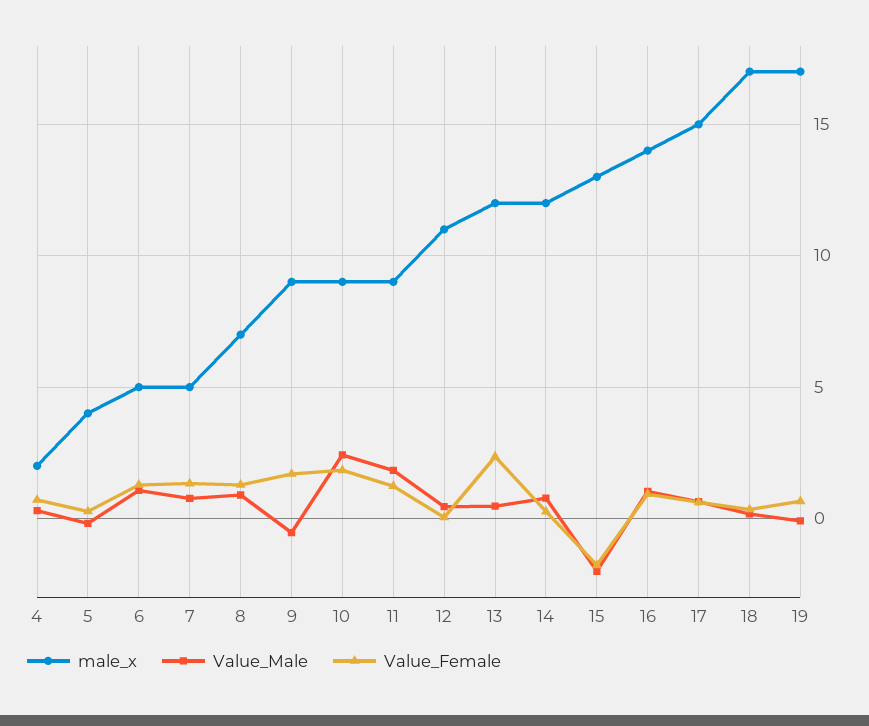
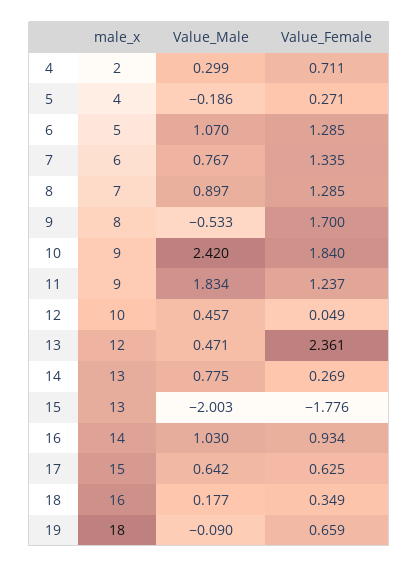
  {
    "male_x": {
      "4": 2,
      "5": 4,
      "6": 5,
-     "7": 5,
+     "7": 6,
      "8": 7,
-     "9": 9,
+     "9": 8,
      "10": 9,
      "11": 9,
-     "12": 11,
+     "12": 10,
      "13": 12,
-     "14": 12,
+     "14": 13,
      "15": 13,
      "16": 14,
      "17": 15,
-     "18": 17,
+     "18": 16,
-     "19": 17
+     "19": 18
    },
    "Value_Male": {
      "4": 0.299,
      "5": -0.186,
      "6": 1.07,
      "7": 0.767,
      "8": 0.897,
      "9": -0.533,
      "10": 2.42,
      "11": 1.834,
      "12": 0.457,
      "13": 0.471,
      "14": 0.775,
      "15": -2.003,
      "16": 1.03,
      "17": 0.642,
      "18": 0.177,
      "19": -0.09
    },
    "Value_Female": {
      "4": 0.711,
      "5": 0.271,
      "6": 1.285,
      "7": 1.335,
      "8": 1.285,
      "9": 1.7,
      "10": 1.84,
      "11": 1.237,
      "12": 0.049,
      "13": 2.361,
      "14": 0.269,
      "15": -1.776,
      "16": 0.934,
      "17": 0.625,
      "18": 0.349,
      "19": 0.659
    }
  }

